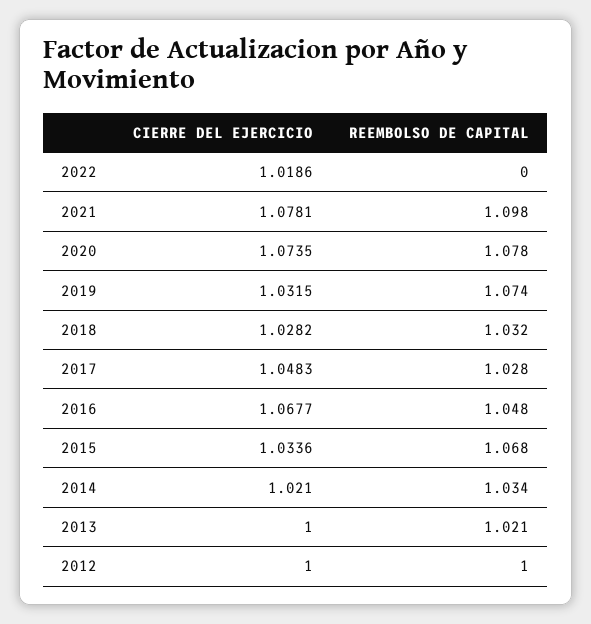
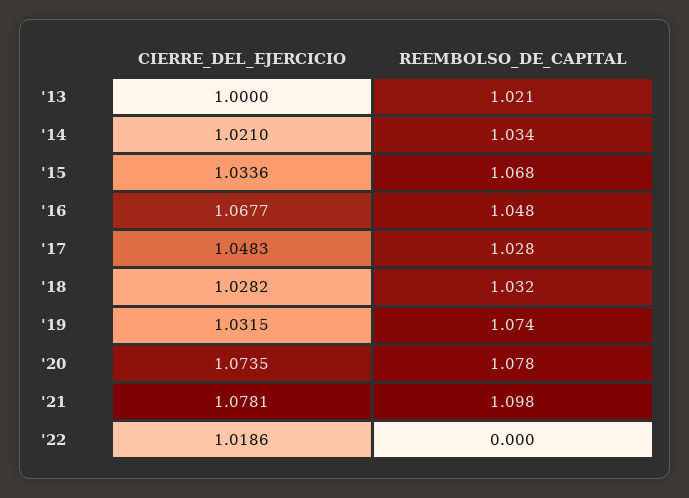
  {
    "CIERRE DEL EJERCICIO": {
      "2022": 1.0186,
      "2021": 1.0781,
      "2020": 1.0735,
      "2019": 1.0315,
      "2018": 1.0282,
      "2017": 1.0483,
      "2016": 1.0677,
      "2015": 1.0336,
      "2014": 1.021,
-     "2013": 1,
+     "2013": 1
-     "2012": 1
    },
    "REEMBOLSO DE CAPITAL": {
      "2022": 0,
      "2021": 1.098,
      "2020": 1.078,
      "2019": 1.074,
      "2018": 1.032,
      "2017": 1.028,
      "2016": 1.048,
      "2015": 1.068,
      "2014": 1.034,
-     "2013": 1.021,
+     "2013": 1.021
-     "2012": 1
    }
  }

